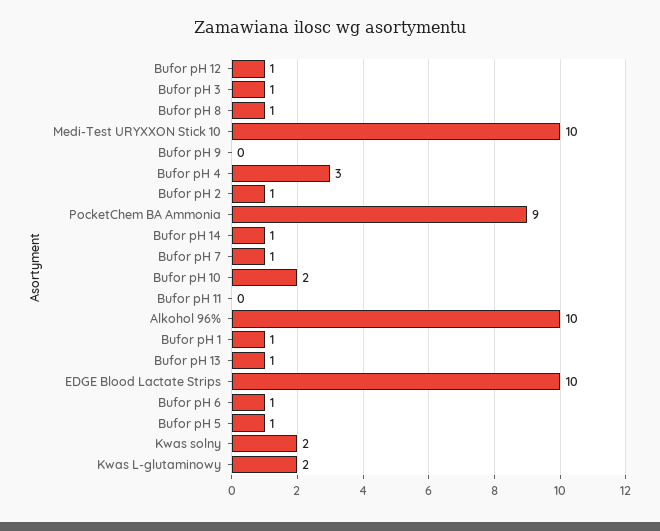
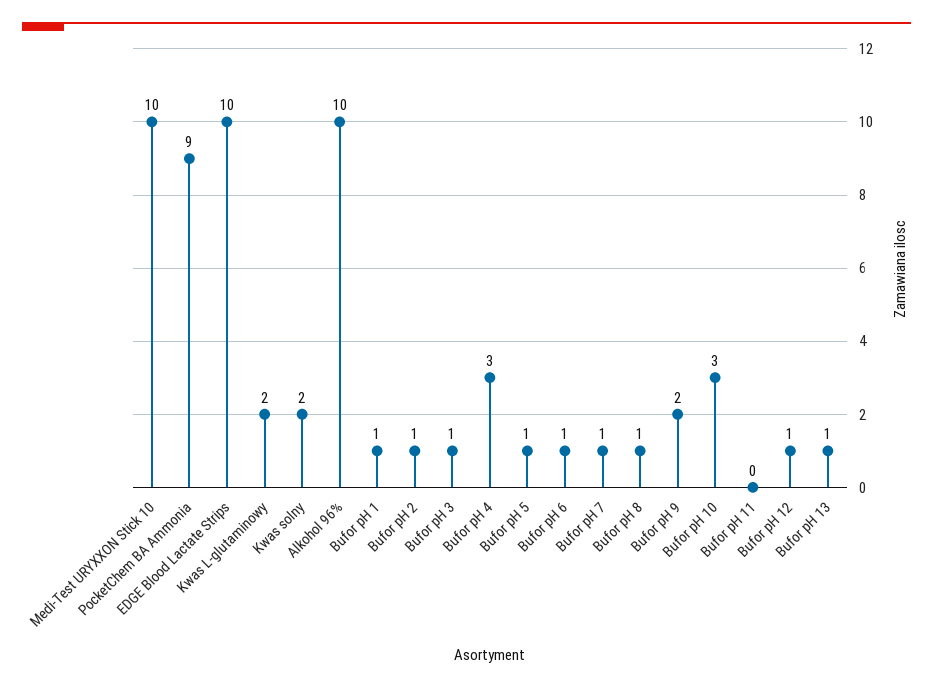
  {
    "Bufor pH 12": 1,
    "Bufor pH 3": 1,
    "Bufor pH 8": 1,
    "Medi-Test URYXXON Stick 10": 10,
-   "Bufor pH 9": 0,
+   "Bufor pH 9": 2,
    "Bufor pH 4": 3,
    "Bufor pH 2": 1,
    "PocketChem BA Ammonia": 9,
-   "Bufor pH 14": 1,
    "Bufor pH 7": 1,
-   "Bufor pH 10": 2,
+   "Bufor pH 10": 3,
    "Bufor pH 11": 0,
    "Alkohol 96%": 10,
    "Bufor pH 1": 1,
    "Bufor pH 13": 1,
    "EDGE Blood Lactate Strips": 10,
    "Bufor pH 6": 1,
    "Bufor pH 5": 1,
    "Kwas solny": 2,
    "Kwas L-glutaminowy": 2
  }

